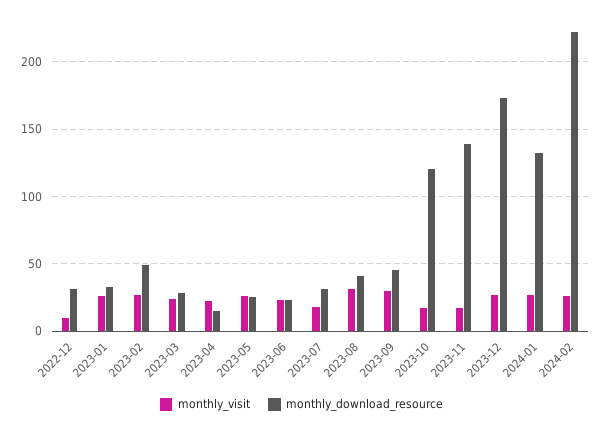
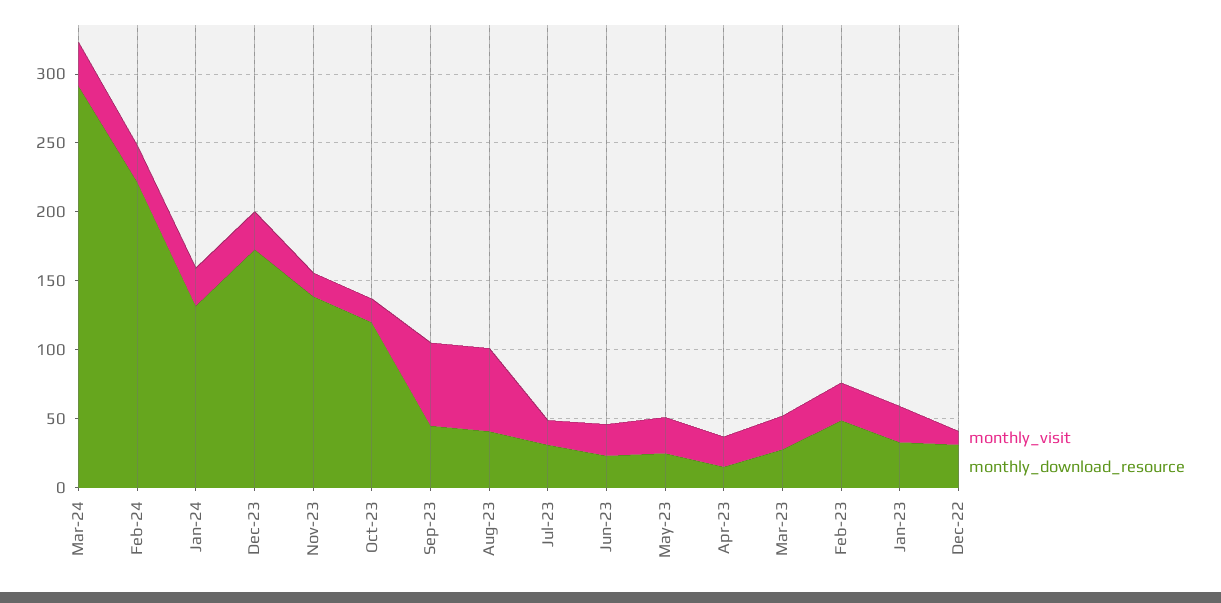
  {
    "monthly_visit": {
      "2022-12": 10,
      "2023-01": 25,
      "2023-02": 25,
      "2023-03": 25,
      "2023-04": 20,
      "2023-05": 25,
      "2023-06": 25,
      "2023-07": 20,
-     "2023-08": 30,
+     "2023-08": 60,
-     "2023-09": 30,
+     "2023-09": 60,
      "2023-10": 15,
      "2023-11": 15,
      "2023-12": 25,
      "2024-01": 25,
-     "2024-02": 25
+     "2024-02": 25,
+     "Mar-24": 30
    },
    "monthly_download_resource": {
      "2022-12": 30,
      "2023-01": 35,
      "2023-02": 50,
      "2023-03": 30,
      "2023-04": 15,
      "2023-05": 25,
      "2023-06": 25,
      "2023-07": 30,
      "2023-08": 40,
      "2023-09": 45,
      "2023-10": 120,
      "2023-11": 140,
      "2023-12": 175,
      "2024-01": 130,
-     "2024-02": 220
+     "2024-02": 220,
+     "Mar-24": 290
    }
  }

